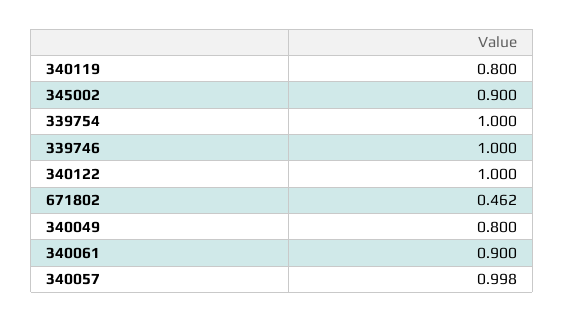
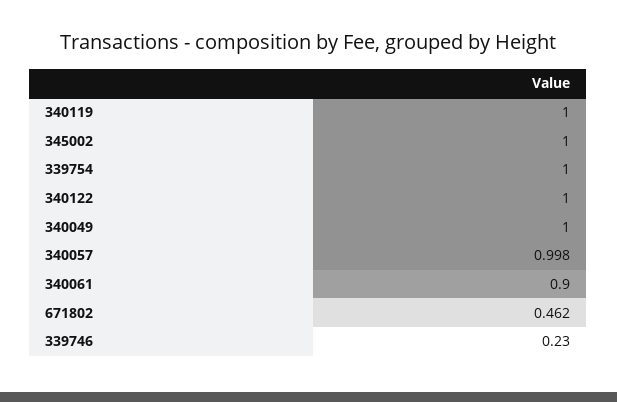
  {
-   "340119": 0.8,
+   "340119": 1,
-   "345002": 0.9,
+   "345002": 1,
    "339754": 1,
-   "339746": 1,
+   "339746": 0.23,
    "340122": 1,
    "671802": 0.462,
-   "340049": 0.8,
+   "340049": 1,
    "340061": 0.9,
    "340057": 0.998
  }

